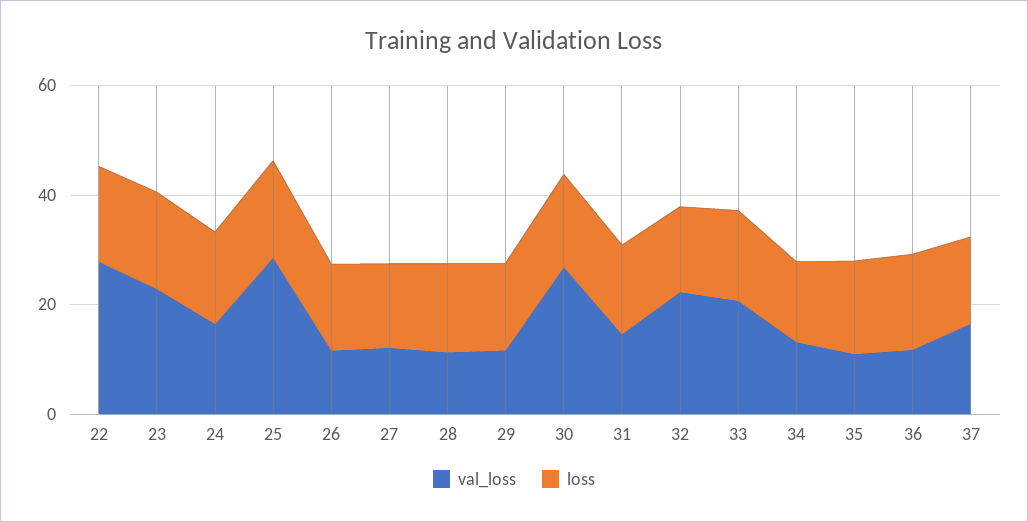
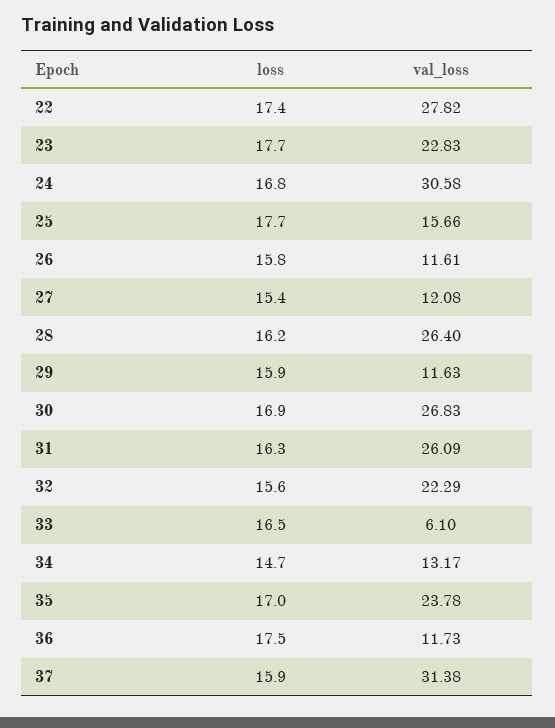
  {
    "val_loss": {
      "22": 27.82,
      "23": 22.83,
-     "24": 15,
+     "24": 30.58,
-     "25": 30,
+     "25": 15.66,
      "26": 11.61,
      "27": 12.08,
-     "28": 10,
+     "28": 26.4,
      "29": 11.63,
      "30": 26.83,
-     "31": 15,
+     "31": 26.09,
      "32": 22.29,
-     "33": 20,
+     "33": 6.1,
      "34": 13.17,
-     "35": 10,
+     "35": 23.78,
      "36": 11.73,
-     "37": 15
+     "37": 31.38
    },
    "loss": {
      "22": 17.4,
      "23": 17.7,
      "24": 16.8,
      "25": 17.7,
      "26": 15.8,
      "27": 15.4,
      "28": 16.2,
      "29": 15.9,
      "30": 16.9,
      "31": 16.3,
      "32": 15.6,
      "33": 16.5,
      "34": 14.7,
      "35": 17,
      "36": 17.5,
      "37": 15.9
    }
  }

